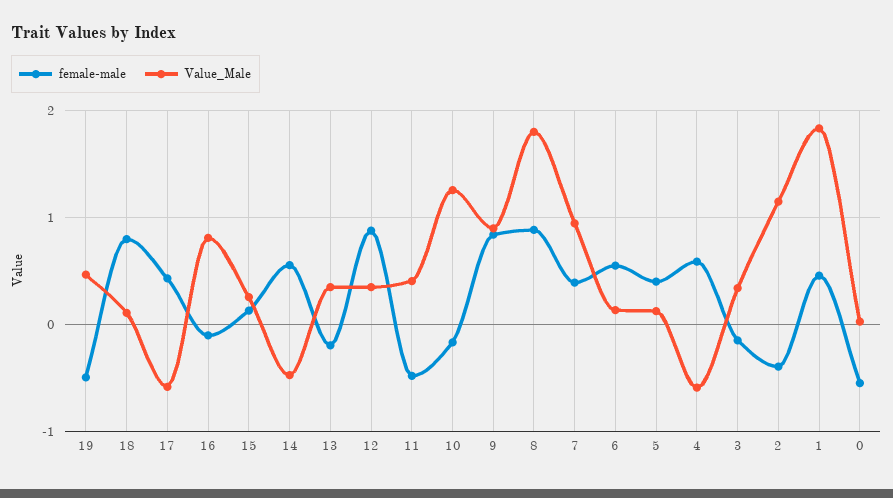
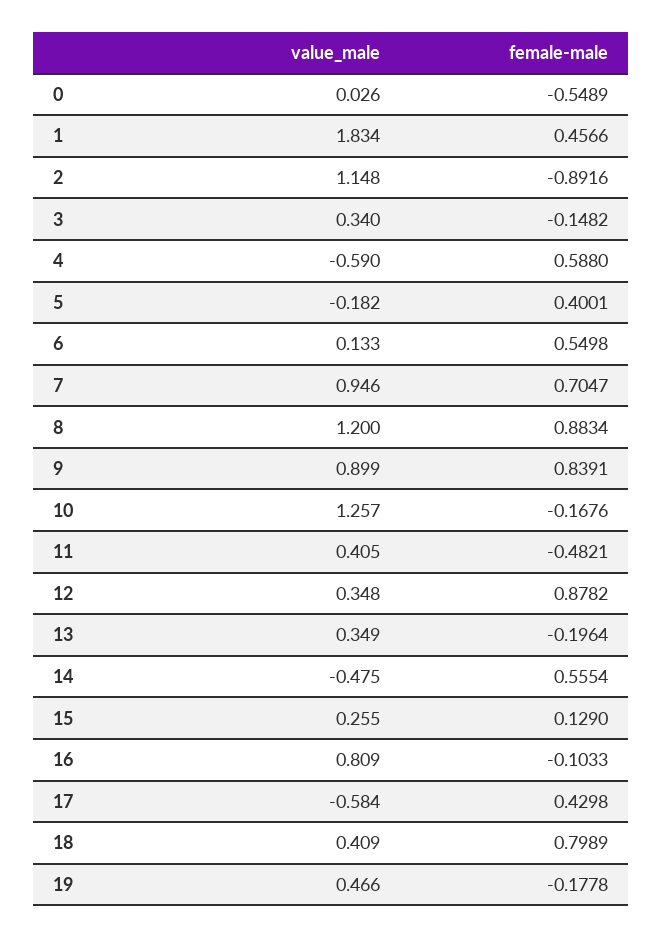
  {
    "female-male": {
-     "19": -0.5,
+     "19": -0.1778,
      "18": 0.7989,
      "17": 0.4298,
      "16": -0.1033,
      "15": 0.129,
      "14": 0.5554,
      "13": -0.1964,
      "12": 0.8782,
      "11": -0.4821,
      "10": -0.1676,
      "9": 0.8391,
      "8": 0.8834,
-     "7": 0.4,
+     "7": 0.7047,
      "6": 0.5498,
      "5": 0.4001,
      "4": 0.588,
      "3": -0.1482,
-     "2": -0.4,
+     "2": -0.8916,
      "1": 0.4566,
      "0": -0.5489
    },
    "Value_Male": {
      "19": 0.466,
-     "18": 0.1,
+     "18": 0.409,
      "17": -0.584,
      "16": 0.809,
      "15": 0.255,
      "14": -0.475,
      "13": 0.349,
      "12": 0.348,
      "11": 0.405,
      "10": 1.257,
      "9": 0.899,
-     "8": 1.8,
+     "8": 1.2,
      "7": 0.946,
      "6": 0.133,
-     "5": 0.1,
+     "5": -0.182,
      "4": -0.59,
      "3": 0.34,
      "2": 1.148,
      "1": 1.834,
      "0": 0.026
    }
  }

